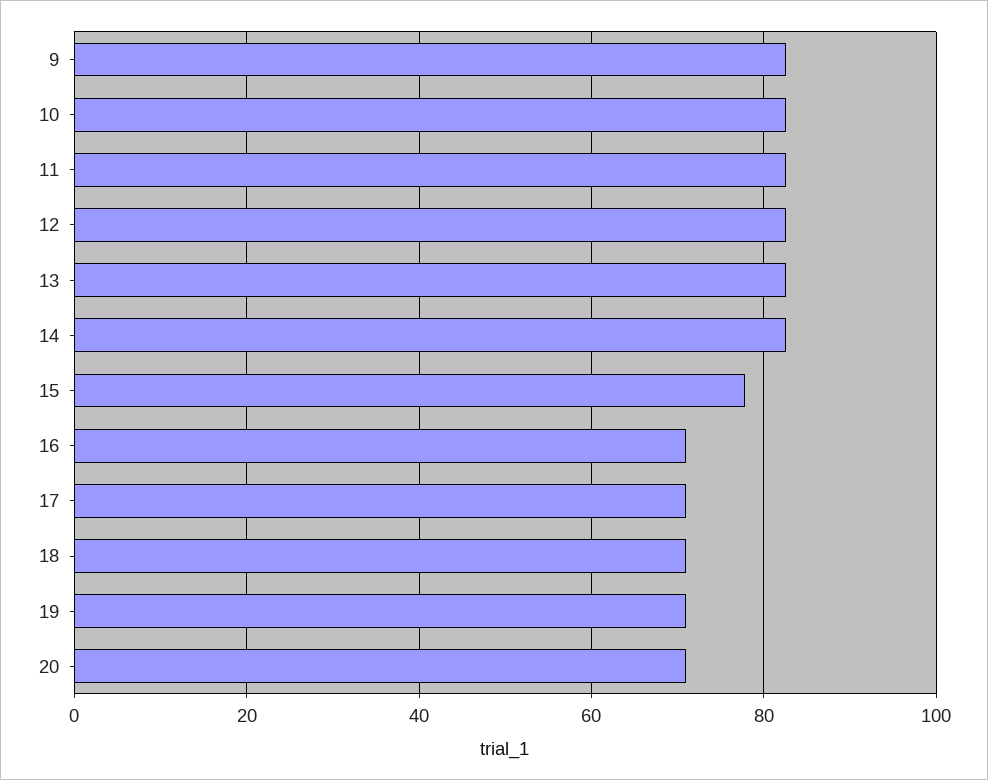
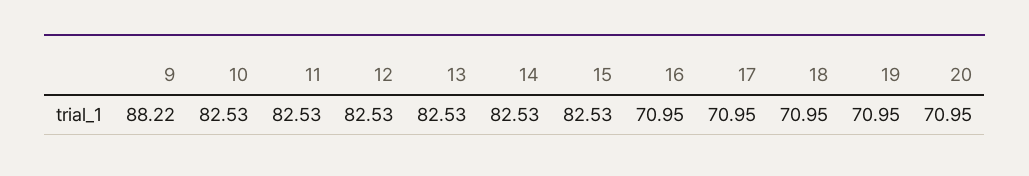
  {
-   "9": 82,
+   "9": 88.22,
    "10": 82.53,
    "11": 82.53,
    "12": 82.53,
    "13": 82.53,
    "14": 82.53,
-   "15": 78,
+   "15": 82.53,
    "16": 70.95,
    "17": 70.95,
    "18": 70.95,
    "19": 70.95,
    "20": 70.95
  }

